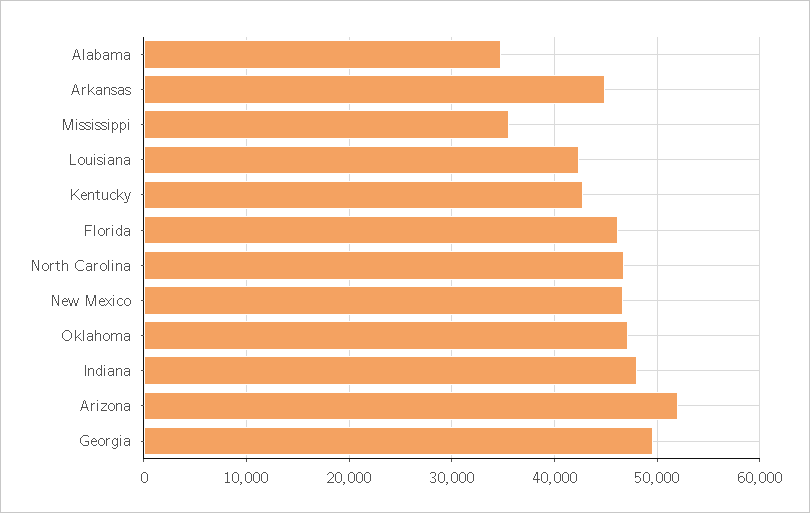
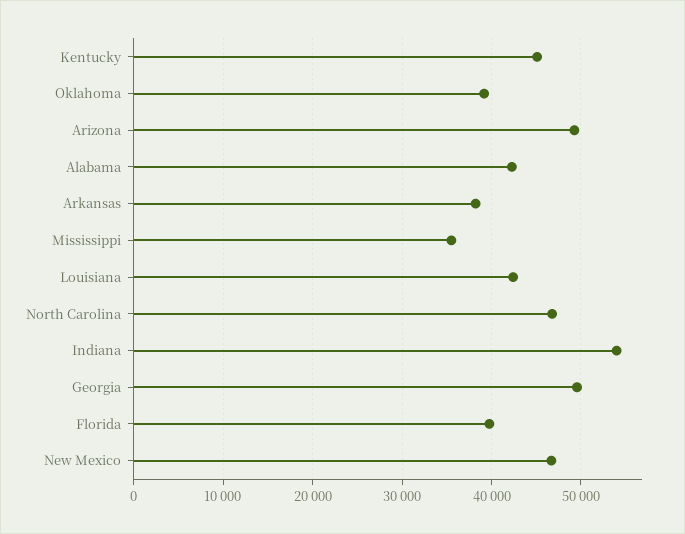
  {
-   "Alabama": 35000,
+   "Alabama": 42000,
-   "Arkansas": 45000,
+   "Arkansas": 38000,
    "Mississippi": 36000,
    "Louisiana": 42000,
-   "Kentucky": 43000,
+   "Kentucky": 45000,
-   "Florida": 46000,
+   "Florida": 40000,
    "North Carolina": 47000,
    "New Mexico": 47000,
-   "Oklahoma": 47000,
+   "Oklahoma": 39000,
-   "Indiana": 48000,
+   "Indiana": 54000,
-   "Arizona": 52000,
+   "Arizona": 49000,
    "Georgia": 50000
  }

